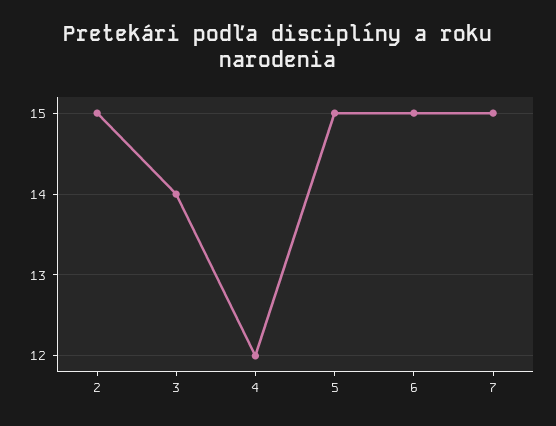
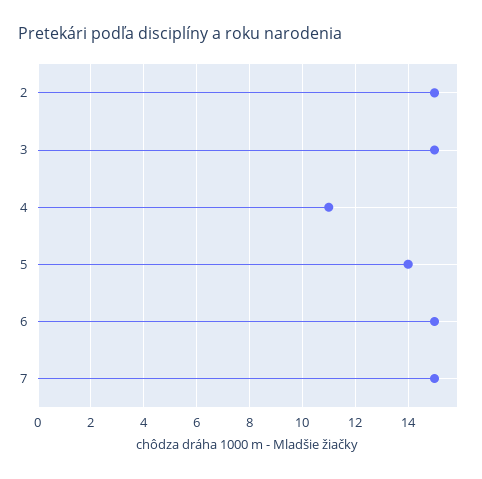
  {
    "2": 15,
-   "3": 14,
+   "3": 15,
-   "4": 12,
+   "4": 11,
-   "5": 15,
+   "5": 14,
    "6": 15,
    "7": 15
  }

